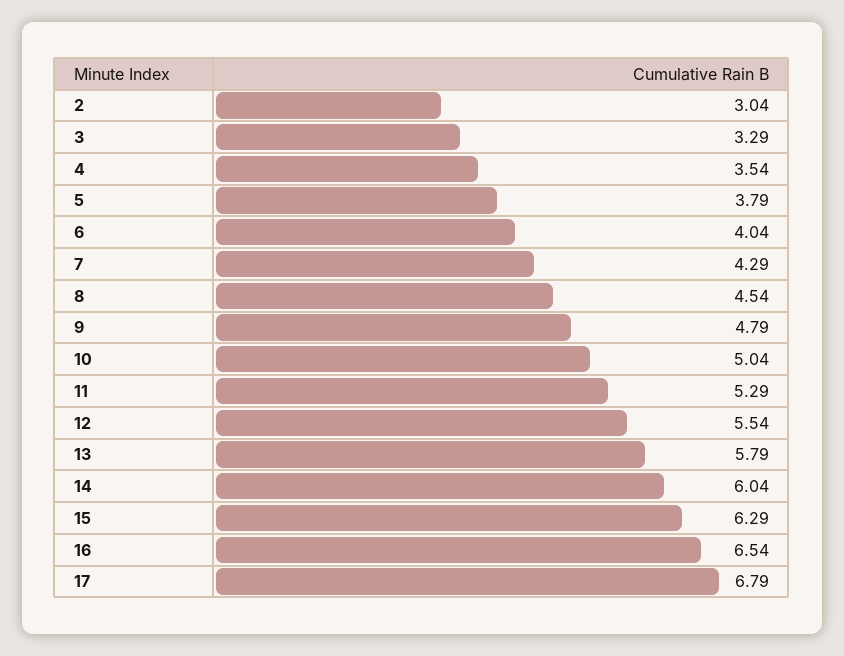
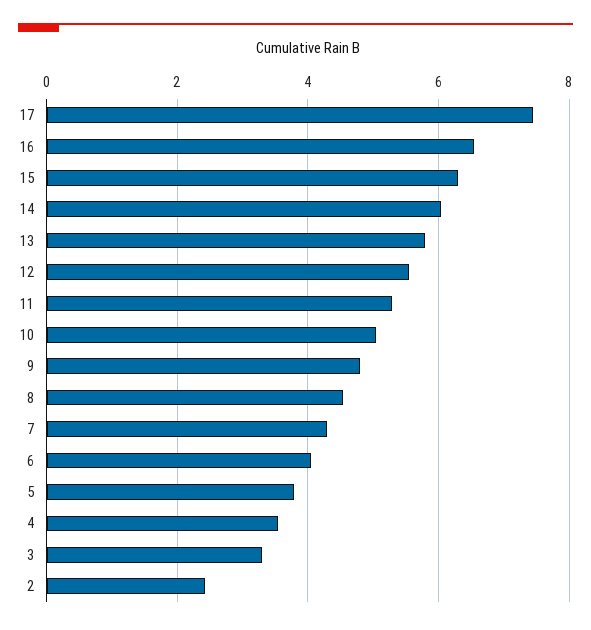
  {
-   "2": 3.04,
+   "2": 2.4,
    "3": 3.29,
    "4": 3.54,
    "5": 3.79,
    "6": 4.04,
    "7": 4.29,
    "8": 4.54,
    "9": 4.79,
    "10": 5.04,
    "11": 5.29,
    "12": 5.54,
    "13": 5.79,
    "14": 6.04,
    "15": 6.29,
    "16": 6.54,
-   "17": 6.79
+   "17": 7.4
  }

